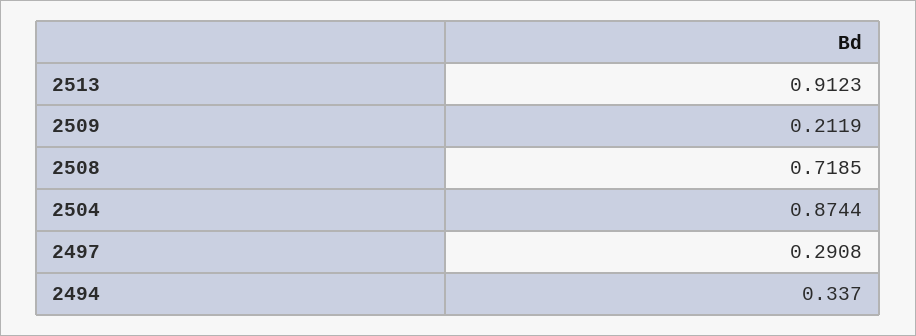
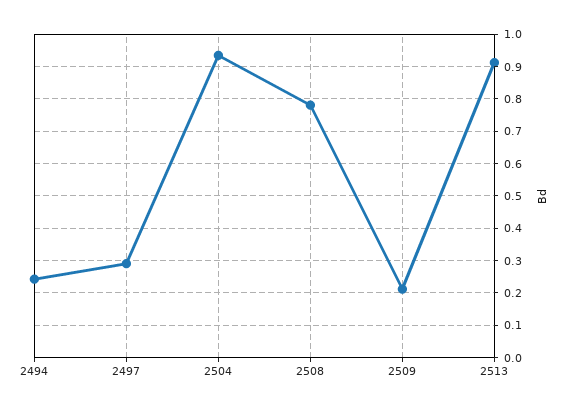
  {
    "2513": 0.9123,
    "2509": 0.2119,
-   "2508": 0.7185,
+   "2508": 0.78,
-   "2504": 0.8744,
+   "2504": 0.94,
    "2497": 0.2908,
-   "2494": 0.337
+   "2494": 0.24
  }

